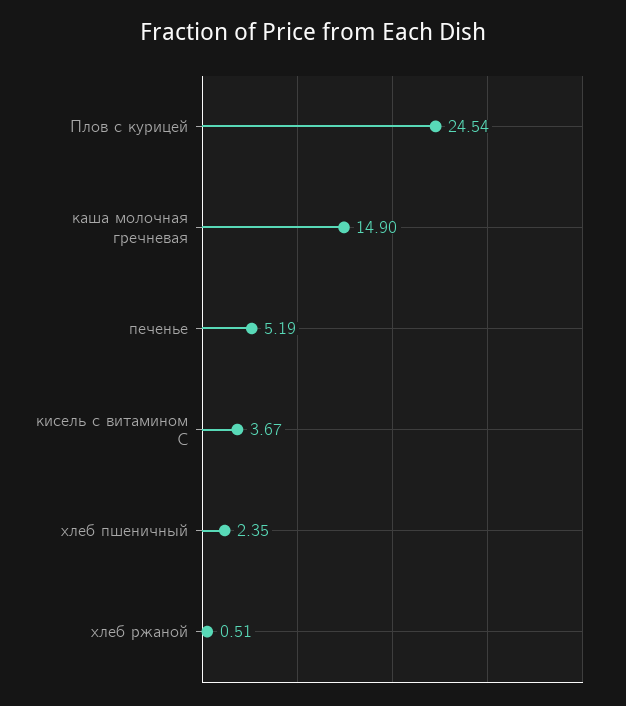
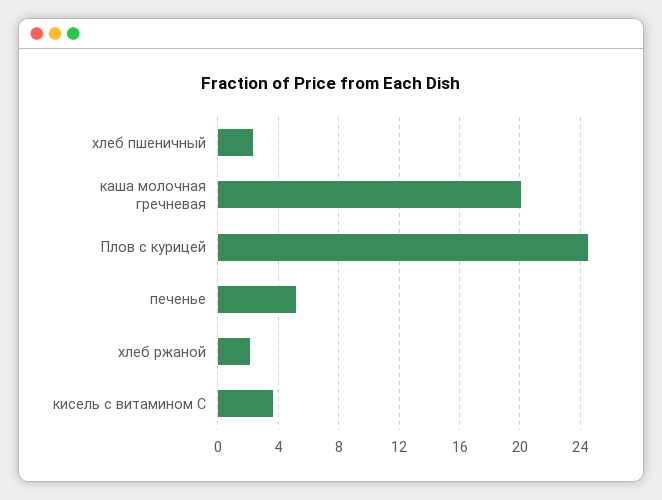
  {
    "Плов с курицей": 24.54,
-   "каша молочная гречневая": 14.9,
+   "каша молочная гречневая": 20,
    "печенье": 5.19,
    "кисель с витамином С": 3.67,
    "хлеб пшеничный": 2.35,
-   "хлеб ржаной": 0.51
+   "хлеб ржаной": 2
  }

